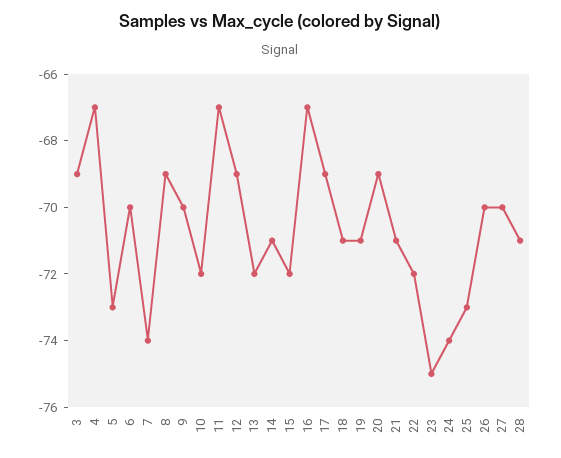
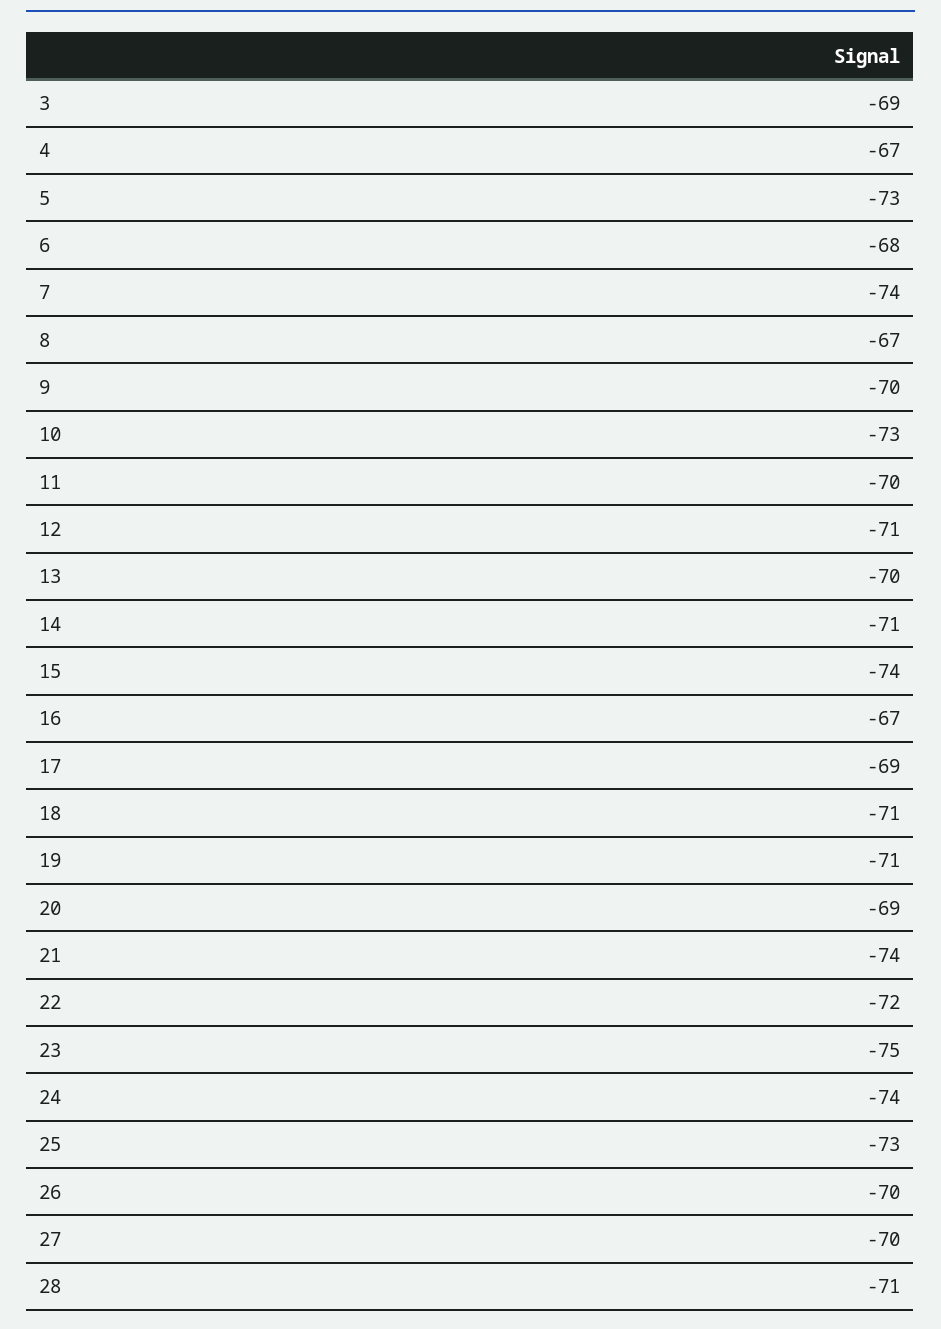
  {
    "3": -69,
    "4": -67,
    "5": -73,
-   "6": -70,
+   "6": -68,
    "7": -74,
-   "8": -69,
+   "8": -67,
    "9": -70,
-   "10": -72,
+   "10": -73,
-   "11": -67,
+   "11": -70,
-   "12": -69,
+   "12": -71,
-   "13": -72,
+   "13": -70,
    "14": -71,
-   "15": -72,
+   "15": -74,
    "16": -67,
    "17": -69,
    "18": -71,
    "19": -71,
    "20": -69,
-   "21": -71,
+   "21": -74,
    "22": -72,
    "23": -75,
    "24": -74,
    "25": -73,
    "26": -70,
    "27": -70,
    "28": -71
  }

